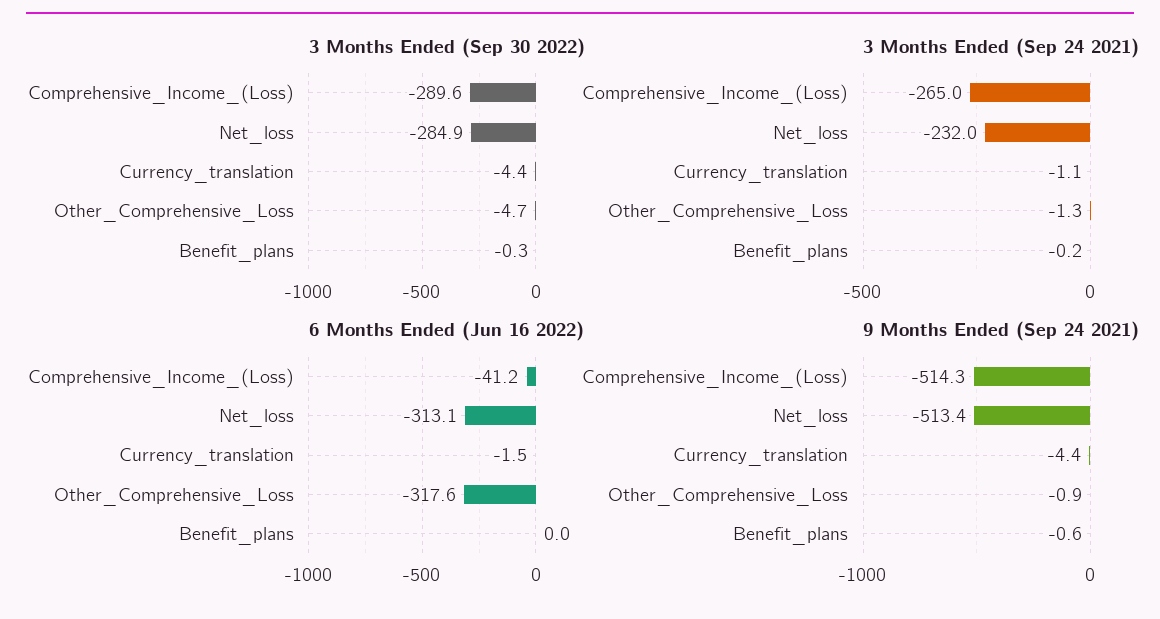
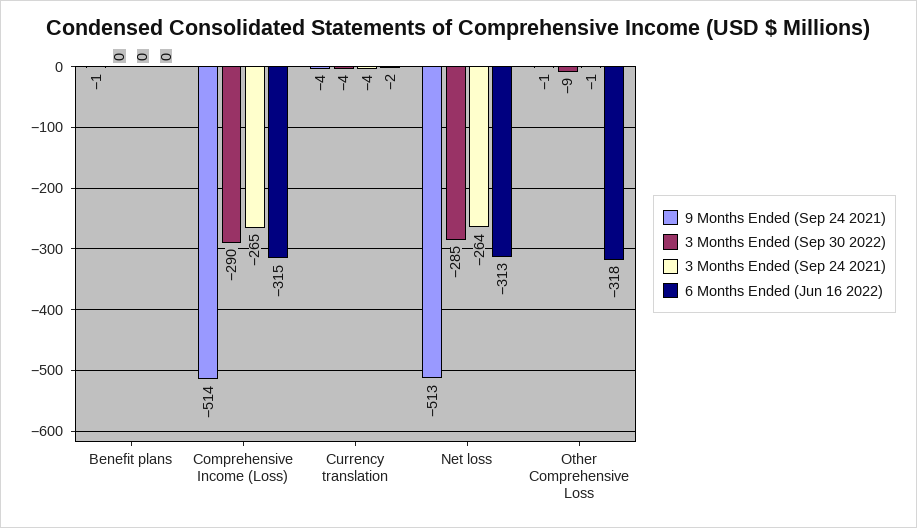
  {
    "3 Months Ended (Sep 30 2022)": {
      "Comprehensive_Income_(Loss)": -289.6,
      "Net_loss": -284.9,
      "Currency_translation": -4.4,
-     "Other_Comprehensive_Loss": -4.7,
+     "Other_Comprehensive_Loss": -9,
      "Benefit_plans": -0.3
    },
    "3 Months Ended (Sep 24 2021)": {
      "Comprehensive_Income_(Loss)": -265,
-     "Net_loss": -232,
+     "Net_loss": -264,
-     "Currency_translation": -1.1,
+     "Currency_translation": -4,
      "Other_Comprehensive_Loss": -1.3,
      "Benefit_plans": -0.2
    },
    "6 Months Ended (Jun 16 2022)": {
-     "Comprehensive_Income_(Loss)": -41.2,
+     "Comprehensive_Income_(Loss)": -315,
      "Net_loss": -313.1,
      "Currency_translation": -1.5,
      "Other_Comprehensive_Loss": -317.6,
      "Benefit_plans": 0
    },
    "9 Months Ended (Sep 24 2021)": {
      "Comprehensive_Income_(Loss)": -514.3,
      "Net_loss": -513.4,
      "Currency_translation": -4.4,
      "Other_Comprehensive_Loss": -0.9,
      "Benefit_plans": -0.6
    }
  }

